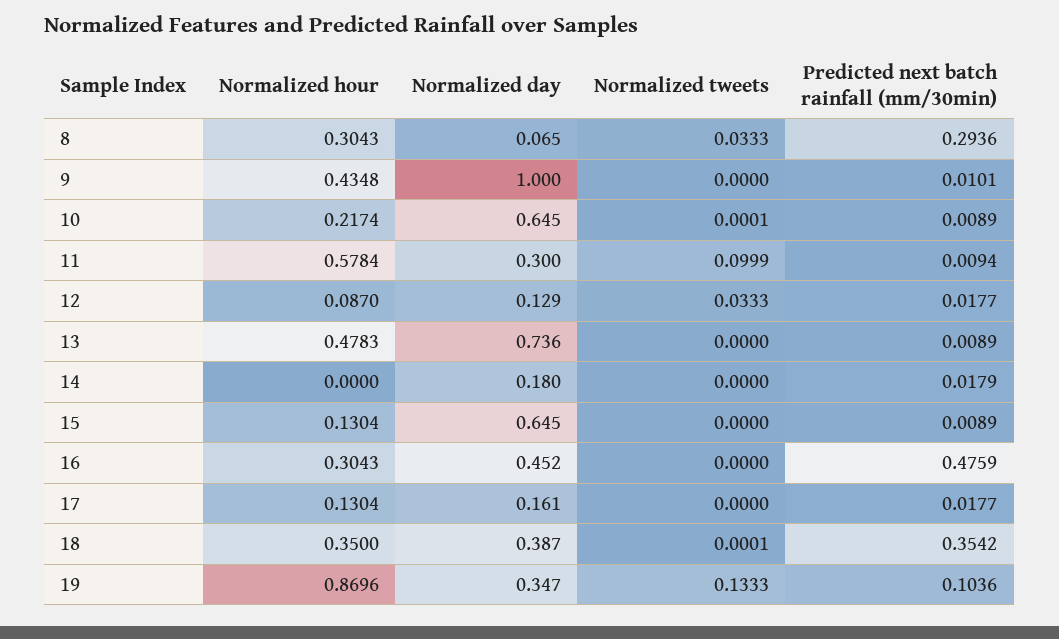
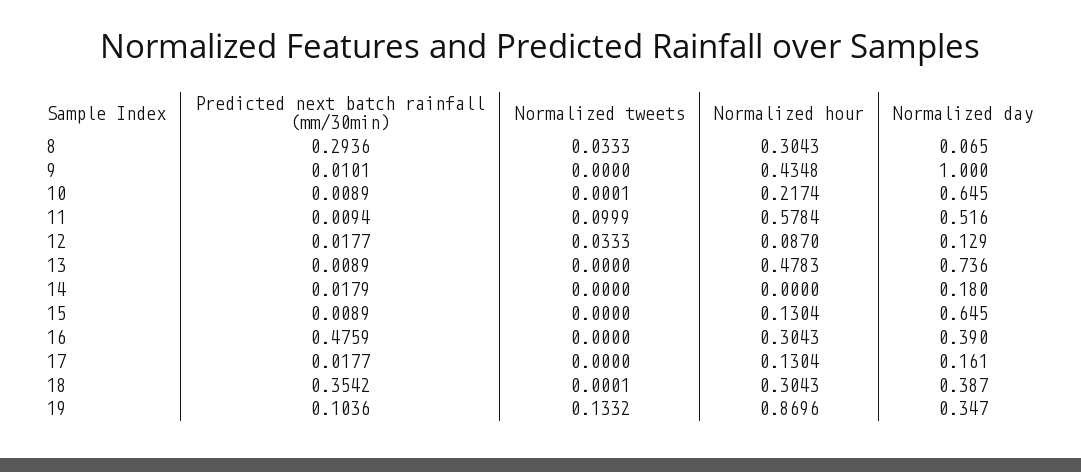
  {
    "Normalized hour": {
      "8": 0.3043,
      "9": 0.4348,
      "10": 0.2174,
      "11": 0.5784,
      "12": 0.087,
      "13": 0.4783,
      "14": 0,
      "15": 0.1304,
      "16": 0.3043,
      "17": 0.1304,
-     "18": 0.35,
+     "18": 0.3043,
      "19": 0.8696
    },
    "Normalized day": {
      "8": 0.065,
      "9": 1,
      "10": 0.645,
-     "11": 0.3,
+     "11": 0.516,
      "12": 0.129,
      "13": 0.736,
      "14": 0.18,
      "15": 0.645,
-     "16": 0.452,
+     "16": 0.39,
      "17": 0.161,
      "18": 0.387,
      "19": 0.347
    },
    "Normalized tweets": {
      "8": 0.0333,
      "9": 0,
      "10": 0.0001,
      "11": 0.0999,
      "12": 0.0333,
      "13": 0,
      "14": 0,
      "15": 0,
      "16": 0,
      "17": 0,
      "18": 0.0001,
-     "19": 0.1333
+     "19": 0.1332
    },
    "Predicted next batch rainfall (mm/30min)": {
      "8": 0.2936,
      "9": 0.0101,
      "10": 0.0089,
      "11": 0.0094,
      "12": 0.0177,
      "13": 0.0089,
      "14": 0.0179,
      "15": 0.0089,
      "16": 0.4759,
      "17": 0.0177,
      "18": 0.3542,
      "19": 0.1036
    }
  }

